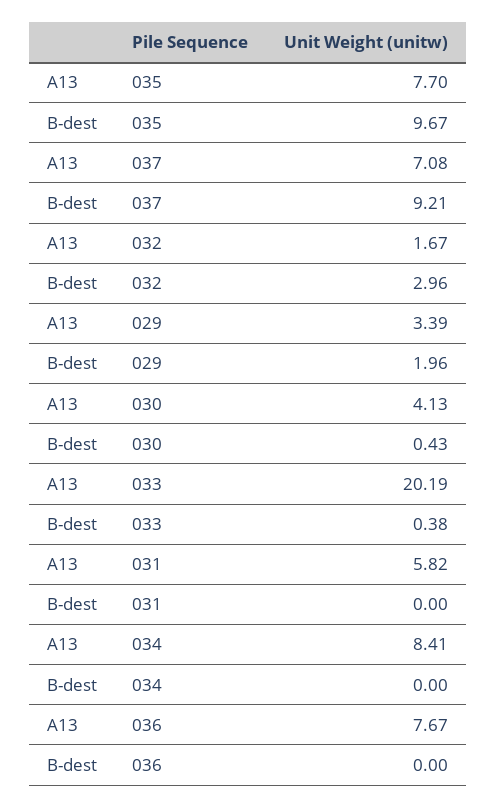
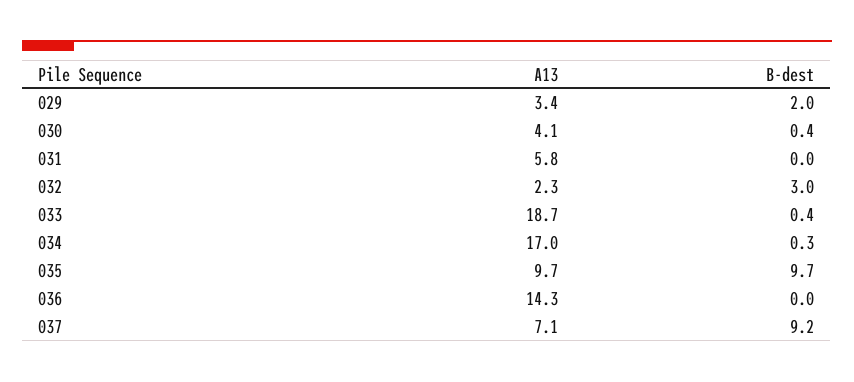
  {
    "A13": {
-     "035": 7.7,
+     "035": 9.7,
      "037": 7.08,
-     "032": 1.67,
+     "032": 2.3,
      "029": 3.39,
      "030": 4.13,
-     "033": 20.19,
+     "033": 18.7,
      "031": 5.82,
-     "034": 8.41,
+     "034": 17,
-     "036": 7.67
+     "036": 14.3
    },
    "B-dest": {
      "035": 9.67,
      "037": 9.21,
      "032": 2.96,
      "029": 1.96,
      "030": 0.43,
      "033": 0.38,
      "031": 0,
-     "034": 0,
+     "034": 0.3,
      "036": 0
    }
  }

